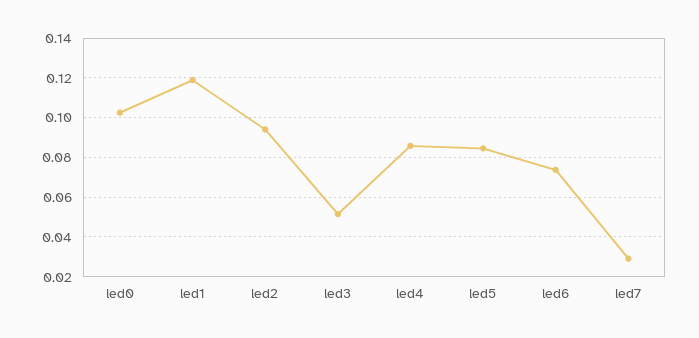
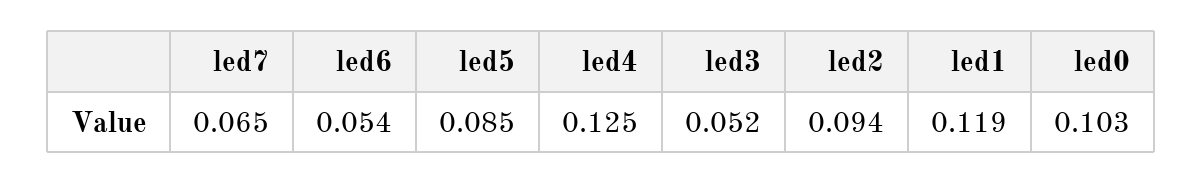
  {
    "led0": 0.103,
    "led1": 0.119,
    "led2": 0.094,
    "led3": 0.052,
-   "led4": 0.085,
+   "led4": 0.125,
    "led5": 0.085,
-   "led6": 0.075,
+   "led6": 0.054,
-   "led7": 0.03
+   "led7": 0.065
  }

